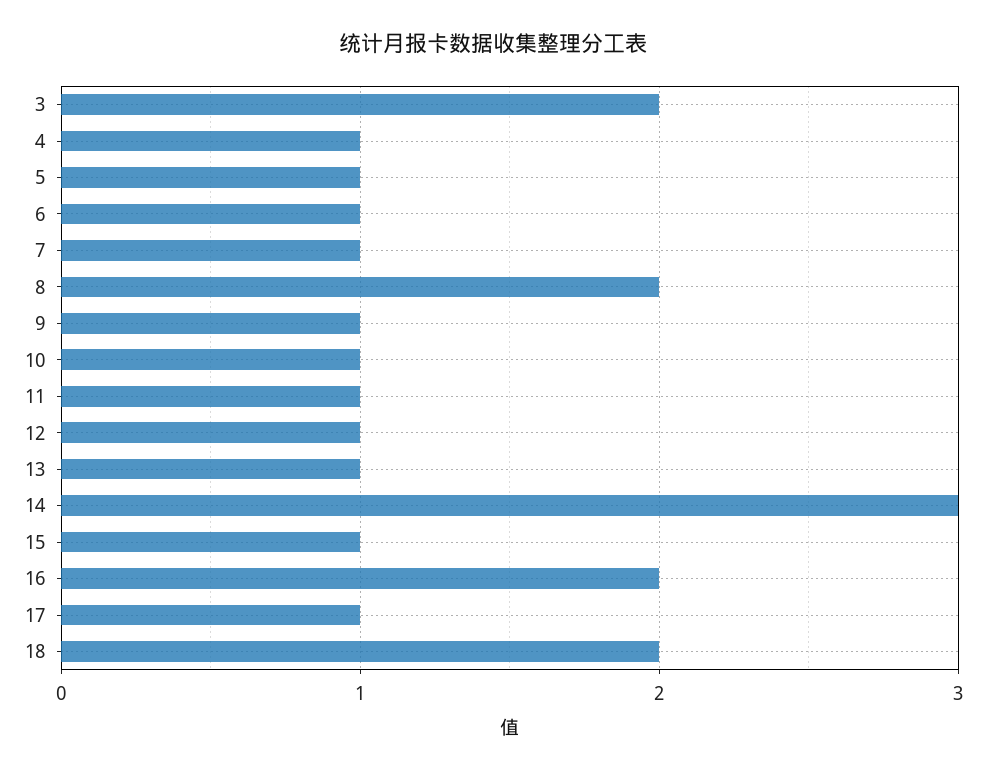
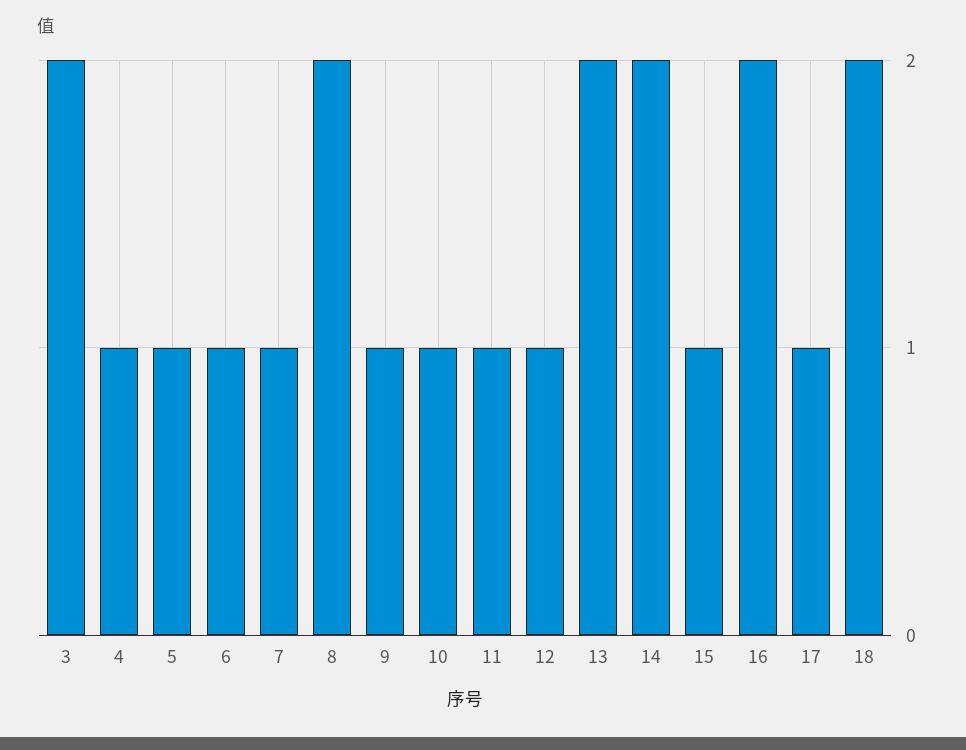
  {
    "3": 2,
    "4": 1,
    "5": 1,
    "6": 1,
    "7": 1,
    "8": 2,
    "9": 1,
    "10": 1,
    "11": 1,
    "12": 1,
-   "13": 1,
+   "13": 2,
-   "14": 3,
+   "14": 2,
    "15": 1,
    "16": 2,
    "17": 1,
    "18": 2
  }

